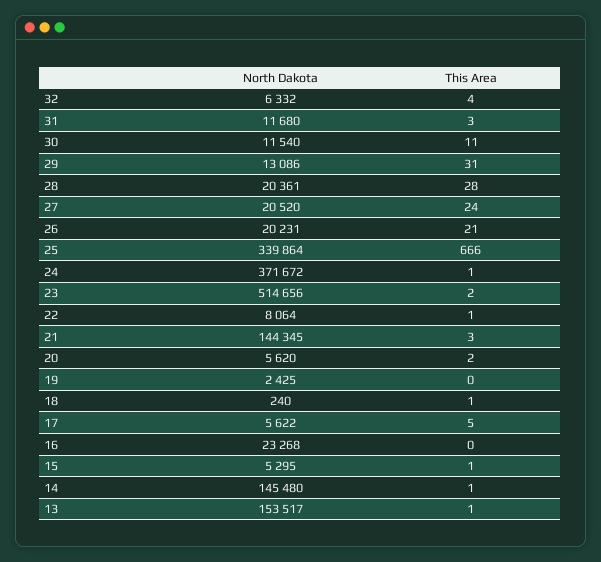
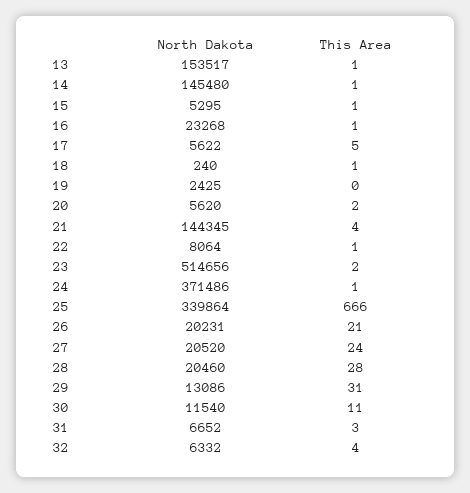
  {
    "North Dakota": {
      "32": 6332,
-     "31": 11680,
+     "31": 6652,
      "30": 11540,
      "29": 13086,
-     "28": 20361,
+     "28": 20460,
      "27": 20520,
      "26": 20231,
      "25": 339864,
-     "24": 371672,
+     "24": 371486,
      "23": 514656,
      "22": 8064,
      "21": 144345,
      "20": 5620,
      "19": 2425,
      "18": 240,
      "17": 5622,
      "16": 23268,
      "15": 5295,
      "14": 145480,
      "13": 153517
    },
    "This Area": {
      "32": 4,
      "31": 3,
      "30": 11,
      "29": 31,
      "28": 28,
      "27": 24,
      "26": 21,
      "25": 666,
      "24": 1,
      "23": 2,
      "22": 1,
-     "21": 3,
+     "21": 4,
      "20": 2,
      "19": 0,
      "18": 1,
      "17": 5,
-     "16": 0,
+     "16": 1,
      "15": 1,
      "14": 1,
      "13": 1
    }
  }

